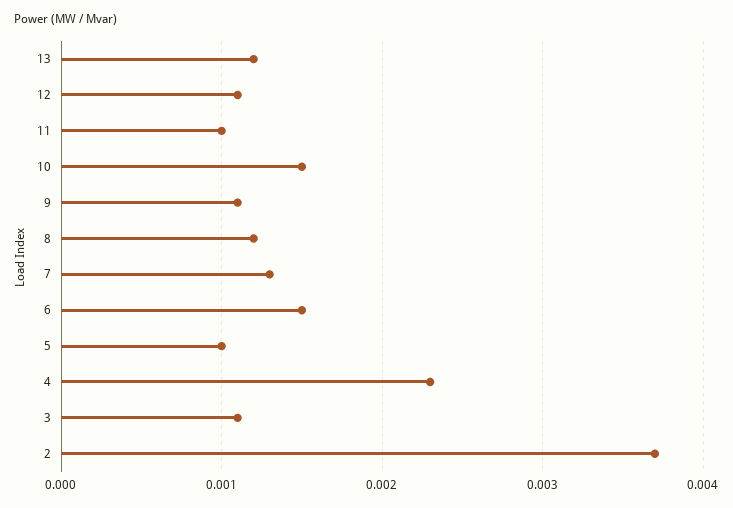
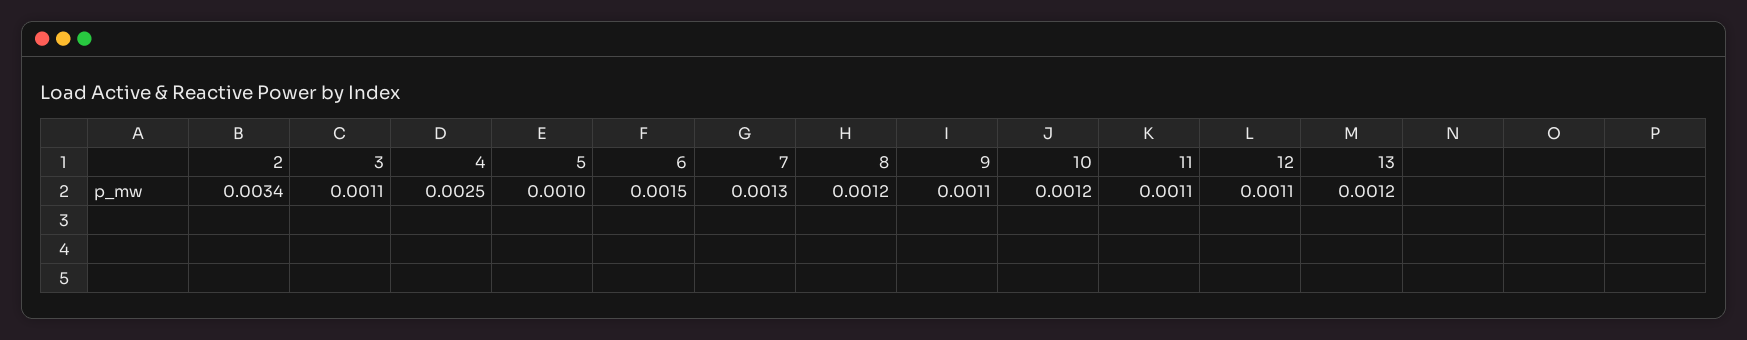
  {
    "13": 0.0012,
    "12": 0.0011,
-   "11": 0.001,
+   "11": 0.0011,
-   "10": 0.0015,
+   "10": 0.0012,
    "9": 0.0011,
    "8": 0.0012,
    "7": 0.0013,
    "6": 0.0015,
    "5": 0.001,
-   "4": 0.0023,
+   "4": 0.0025,
    "3": 0.0011,
-   "2": 0.0037
+   "2": 0.0034
  }

